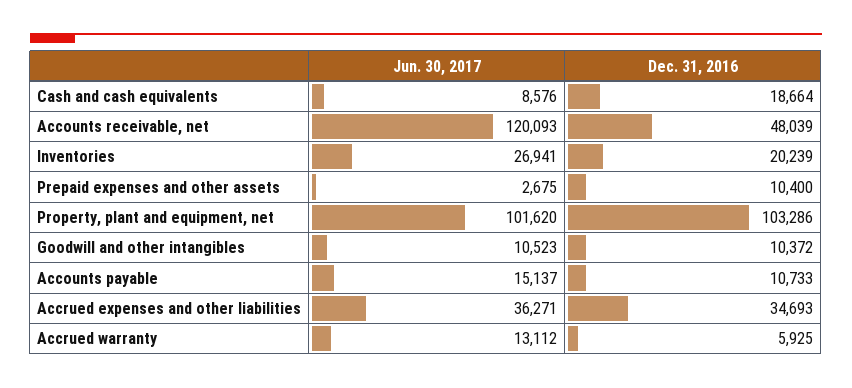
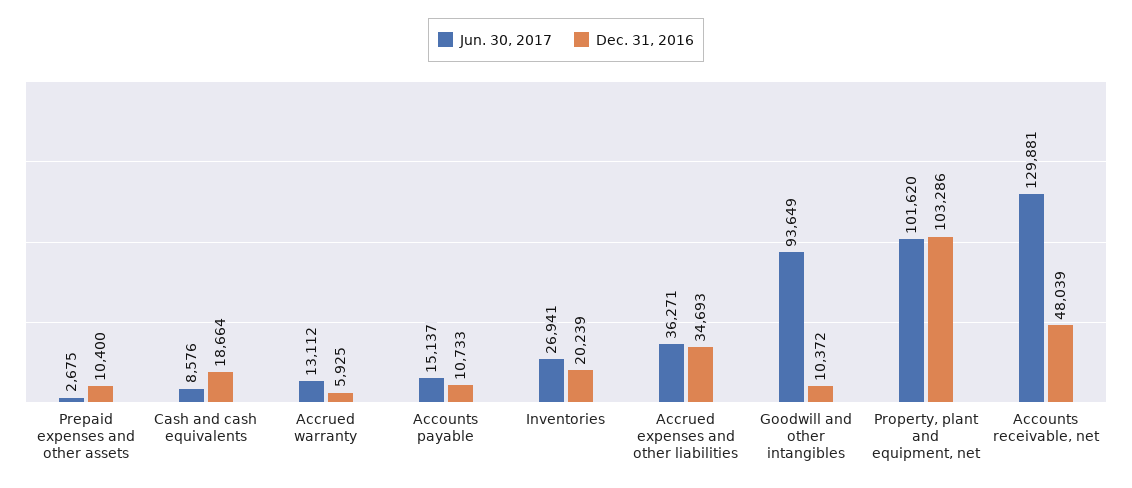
  {
    "Jun. 30, 2017": {
      "Cash and cash equivalents": 8576,
-     "Accounts receivable, net": 120093,
+     "Accounts receivable, net": 129881,
      "Inventories": 26941,
      "Prepaid expenses and other assets": 2675,
      "Property, plant and equipment, net": 101620,
-     "Goodwill and other intangibles": 10523,
+     "Goodwill and other intangibles": 93649,
      "Accounts payable": 15137,
      "Accrued expenses and other liabilities": 36271,
      "Accrued warranty": 13112
    },
    "Dec. 31, 2016": {
      "Cash and cash equivalents": 18664,
      "Accounts receivable, net": 48039,
      "Inventories": 20239,
      "Prepaid expenses and other assets": 10400,
      "Property, plant and equipment, net": 103286,
      "Goodwill and other intangibles": 10372,
      "Accounts payable": 10733,
      "Accrued expenses and other liabilities": 34693,
      "Accrued warranty": 5925
    }
  }

